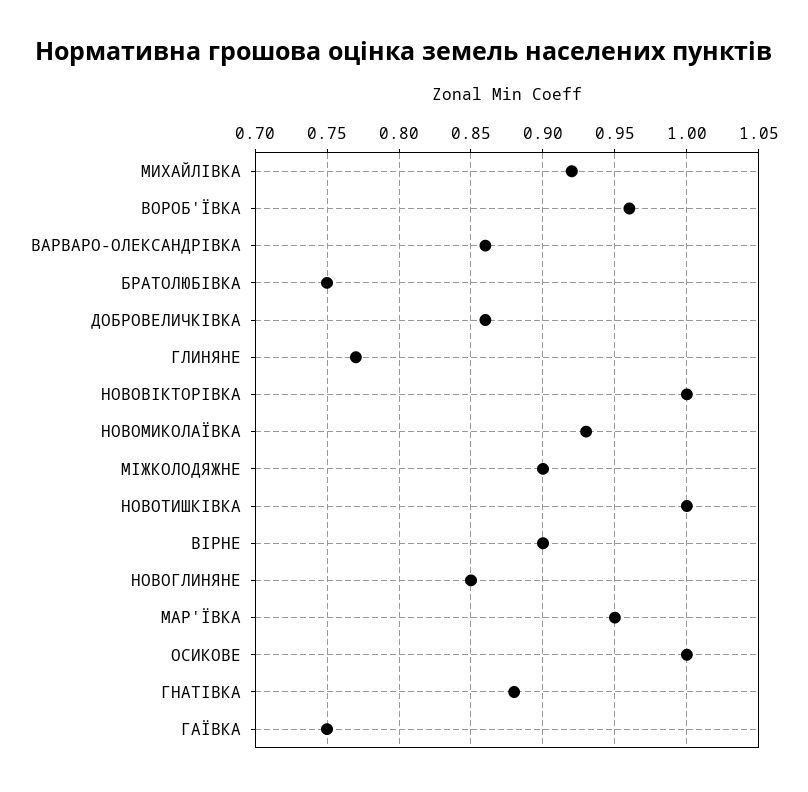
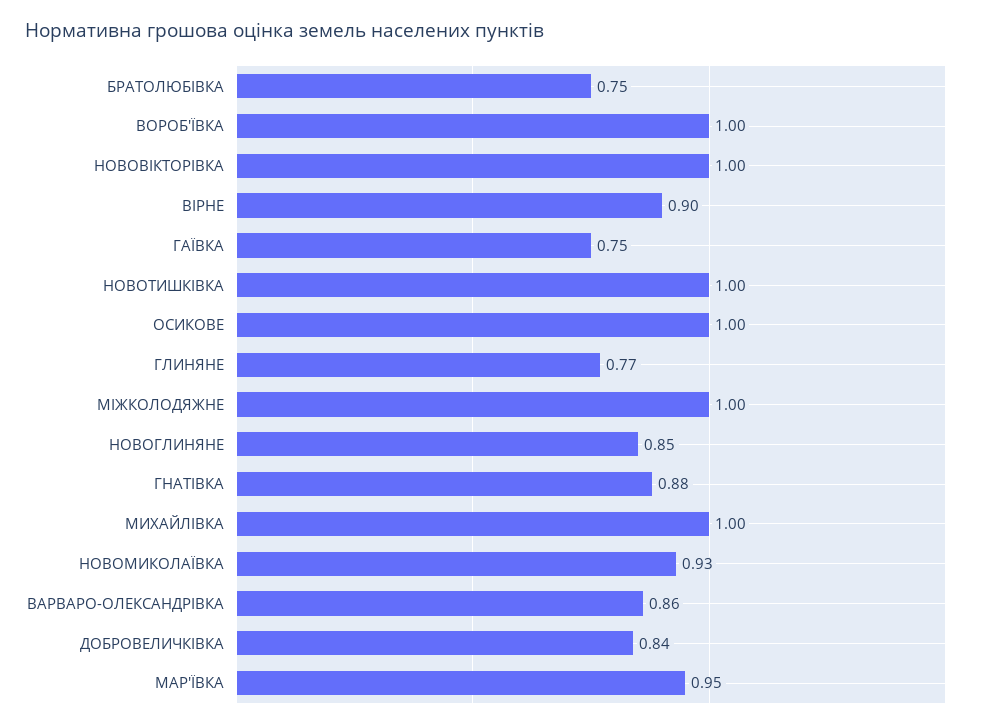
  {
-   "МИХАЙЛІВКА": 0.92,
+   "МИХАЙЛІВКА": 1,
-   "ВОРОБ'ЇВКА": 0.96,
+   "ВОРОБ'ЇВКА": 1,
    "ВАРВАРО-ОЛЕКСАНДРІВКА": 0.86,
    "БРАТОЛЮБІВКА": 0.75,
-   "ДОБРОВЕЛИЧКІВКА": 0.86,
+   "ДОБРОВЕЛИЧКІВКА": 0.84,
    "ГЛИНЯНЕ": 0.77,
    "НОВОВІКТОРІВКА": 1,
    "НОВОМИКОЛАЇВКА": 0.93,
-   "МІЖКОЛОДЯЖНЕ": 0.9,
+   "МІЖКОЛОДЯЖНЕ": 1,
    "НОВОТИШКІВКА": 1,
    "ВІРНЕ": 0.9,
    "НОВОГЛИНЯНЕ": 0.85,
    "МАР'ЇВКА": 0.95,
    "ОСИКОВЕ": 1,
    "ГНАТІВКА": 0.88,
    "ГАЇВКА": 0.75
  }

